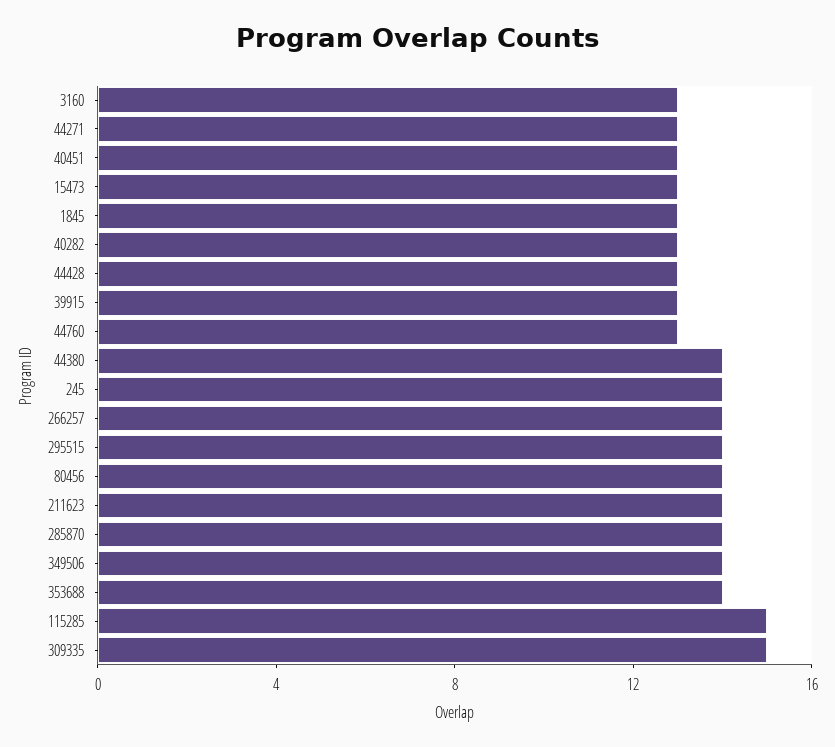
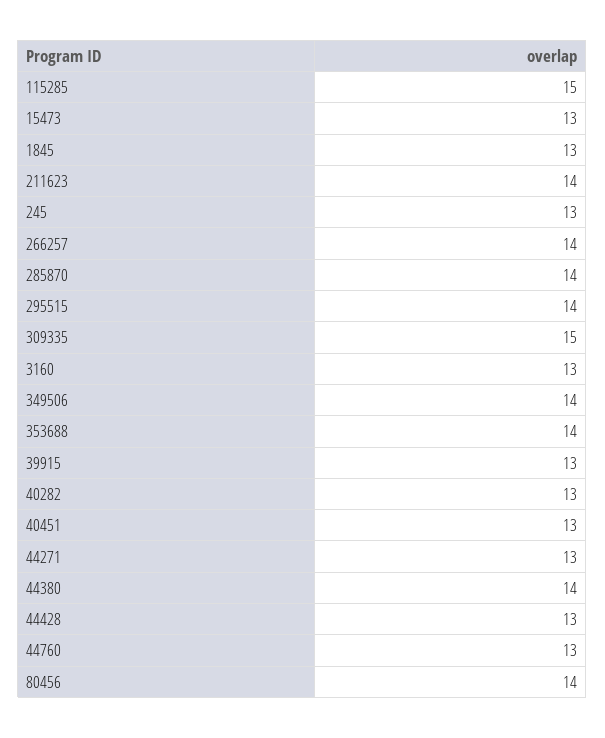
  {
    "3160": 13,
    "44271": 13,
    "40451": 13,
    "15473": 13,
    "1845": 13,
    "40282": 13,
    "44428": 13,
    "39915": 13,
    "44760": 13,
    "44380": 14,
-   "245": 14,
+   "245": 13,
    "266257": 14,
    "295515": 14,
    "80456": 14,
    "211623": 14,
    "285870": 14,
    "349506": 14,
    "353688": 14,
    "115285": 15,
    "309335": 15
  }

